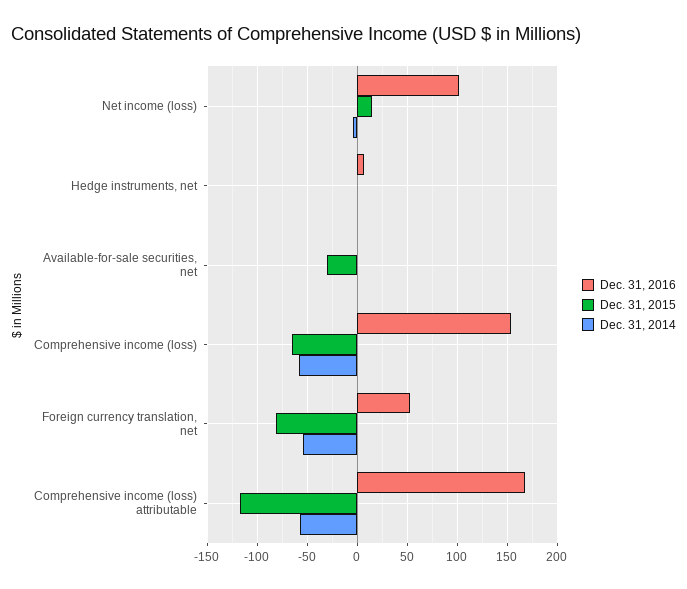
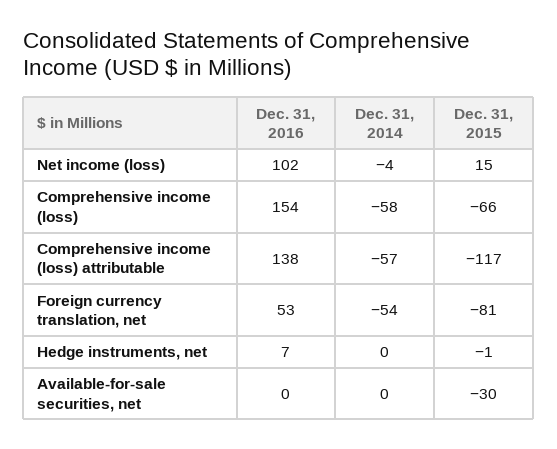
  {
    "Dec. 31, 2016": {
      "Net income (loss)": 102,
      "Hedge instruments, net": 7,
      "Available-for-sale securities, net": 0,
      "Comprehensive income (loss)": 154,
      "Foreign currency translation, net": 53,
-     "Comprehensive income (loss) attributable": 170
+     "Comprehensive income (loss) attributable": 138
    },
    "Dec. 31, 2015": {
      "Net income (loss)": 15,
      "Hedge instruments, net": -1,
      "Available-for-sale securities, net": -30,
      "Comprehensive income (loss)": -66,
      "Foreign currency translation, net": -81,
      "Comprehensive income (loss) attributable": -117
    },
    "Dec. 31, 2014": {
      "Net income (loss)": -4,
      "Hedge instruments, net": 0,
      "Available-for-sale securities, net": 0,
      "Comprehensive income (loss)": -58,
      "Foreign currency translation, net": -54,
      "Comprehensive income (loss) attributable": -57
    }
  }

